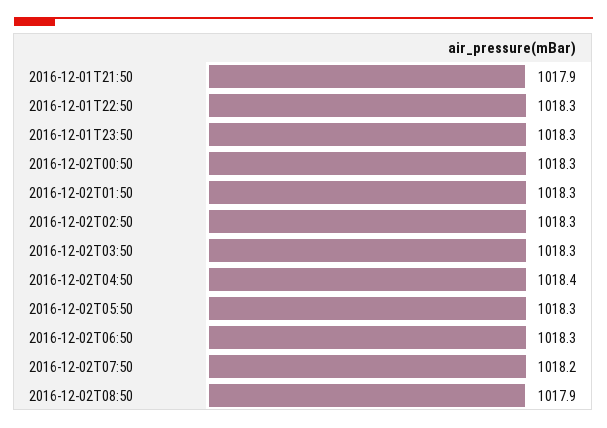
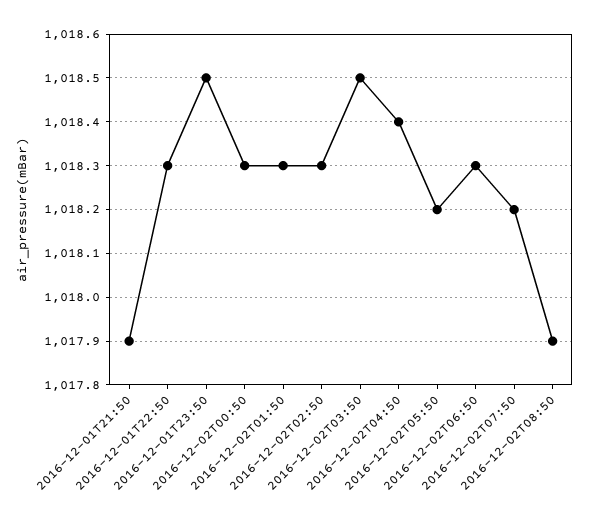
  {
    "2016-12-01T21:50": 1017.9,
    "2016-12-01T22:50": 1018.3,
-   "2016-12-01T23:50": 1018.3,
+   "2016-12-01T23:50": 1018.5,
    "2016-12-02T00:50": 1018.3,
    "2016-12-02T01:50": 1018.3,
    "2016-12-02T02:50": 1018.3,
-   "2016-12-02T03:50": 1018.3,
+   "2016-12-02T03:50": 1018.5,
    "2016-12-02T04:50": 1018.4,
-   "2016-12-02T05:50": 1018.3,
+   "2016-12-02T05:50": 1018.2,
    "2016-12-02T06:50": 1018.3,
    "2016-12-02T07:50": 1018.2,
    "2016-12-02T08:50": 1017.9
  }

